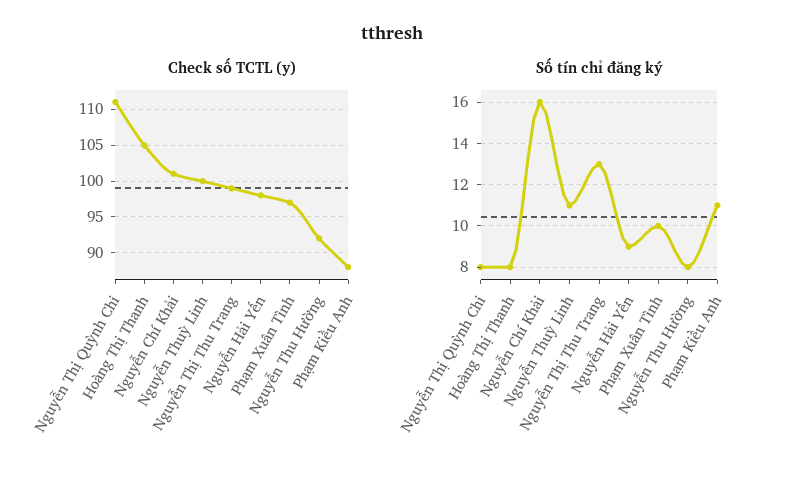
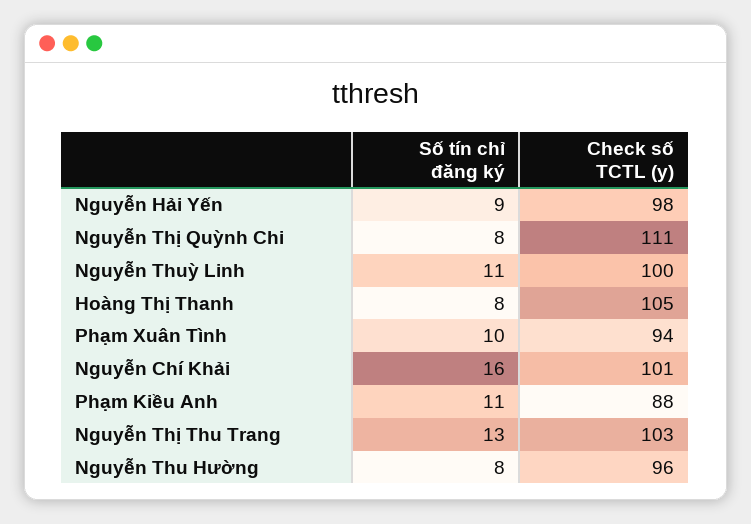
  {
    "Check số TCTL (y)": {
      "Nguyễn Thị Quỳnh Chi": 111,
      "Hoàng Thị Thanh": 105,
      "Nguyễn Chí Khải": 101,
      "Nguyễn Thuỳ Linh": 100,
-     "Nguyễn Thị Thu Trang": 99,
+     "Nguyễn Thị Thu Trang": 103,
      "Nguyễn Hải Yến": 98,
-     "Phạm Xuân Tình": 97,
+     "Phạm Xuân Tình": 94,
-     "Nguyễn Thu Hường": 92,
+     "Nguyễn Thu Hường": 96,
      "Phạm Kiều Anh": 88
    },
    "Số tín chỉ đăng ký": {
      "Nguyễn Thị Quỳnh Chi": 8,
      "Hoàng Thị Thanh": 8,
      "Nguyễn Chí Khải": 16,
      "Nguyễn Thuỳ Linh": 11,
      "Nguyễn Thị Thu Trang": 13,
      "Nguyễn Hải Yến": 9,
      "Phạm Xuân Tình": 10,
      "Nguyễn Thu Hường": 8,
      "Phạm Kiều Anh": 11
    }
  }

